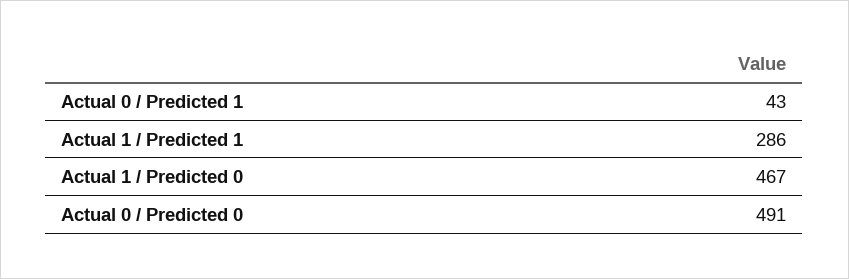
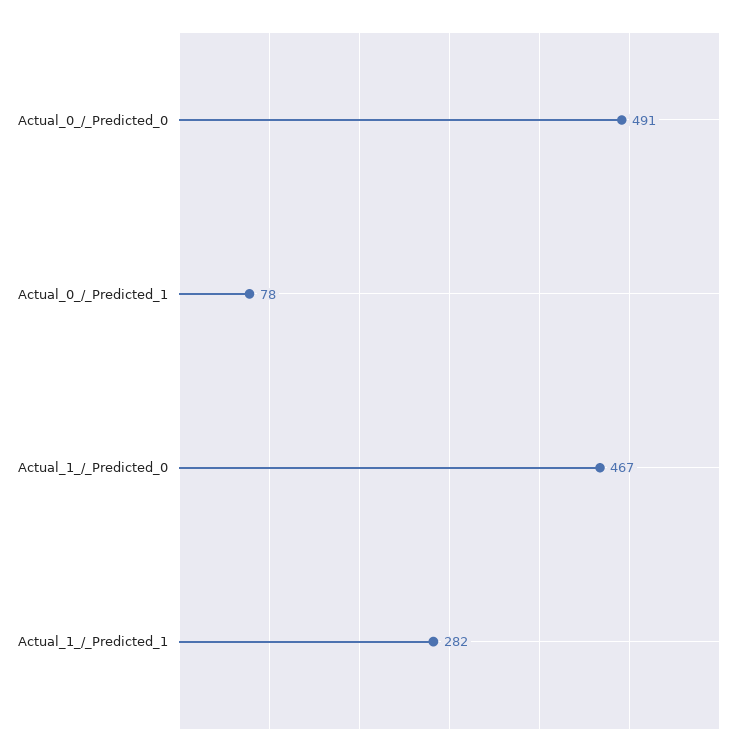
  {
-   "Actual 0 / Predicted 1": 43,
+   "Actual 0 / Predicted 1": 78,
-   "Actual 1 / Predicted 1": 286,
+   "Actual 1 / Predicted 1": 282,
    "Actual 1 / Predicted 0": 467,
    "Actual 0 / Predicted 0": 491
  }

